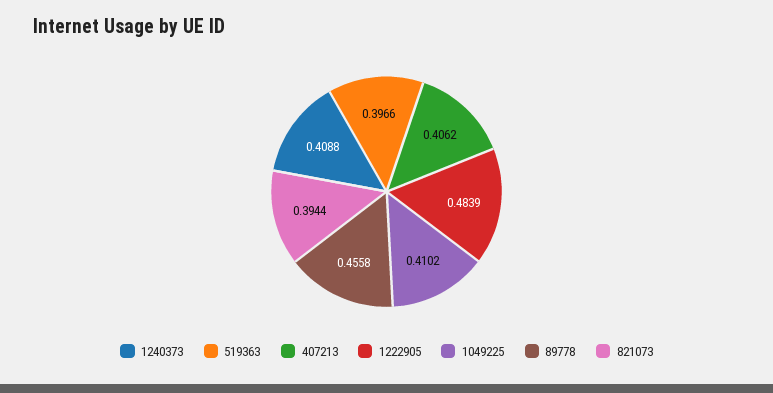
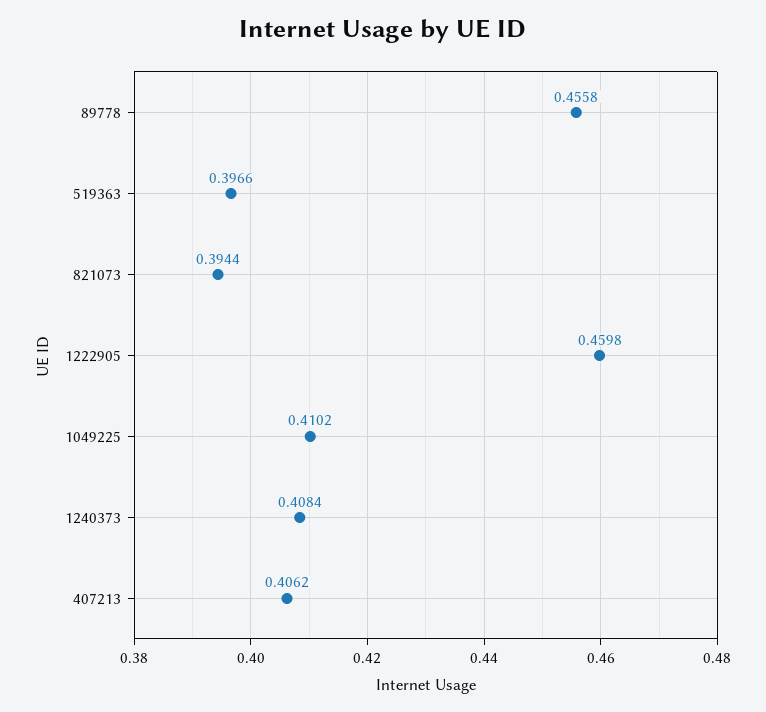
  {
-   "1240373": 0.4088,
+   "1240373": 0.4084,
    "519363": 0.3966,
    "407213": 0.4062,
-   "1222905": 0.4839,
+   "1222905": 0.4598,
    "1049225": 0.4102,
    "89778": 0.4558,
    "821073": 0.3944
  }

